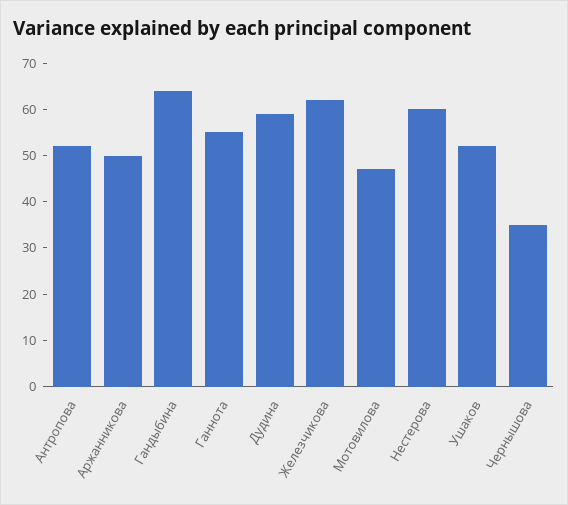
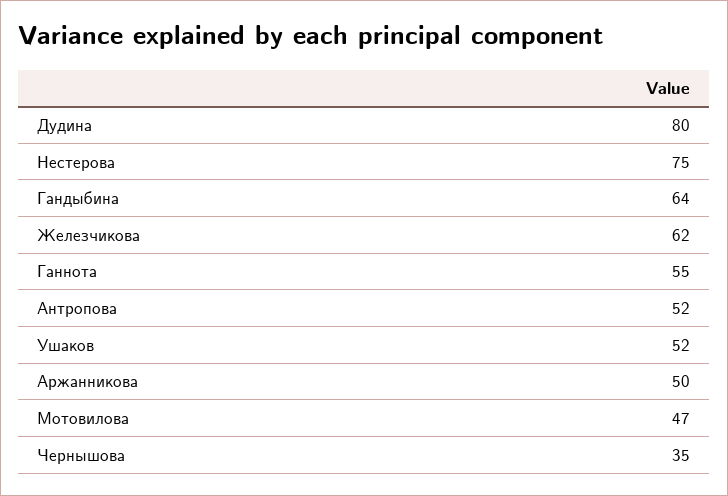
  {
    "Антропова": 52,
    "Аржанникова": 50,
    "Гандыбина": 64,
    "Ганнота": 55,
-   "Дудина": 60,
+   "Дудина": 80,
    "Железчикова": 62,
    "Мотовилова": 47,
-   "Нестерова": 60,
+   "Нестерова": 75,
    "Ушаков": 52,
    "Чернышова": 35
  }

